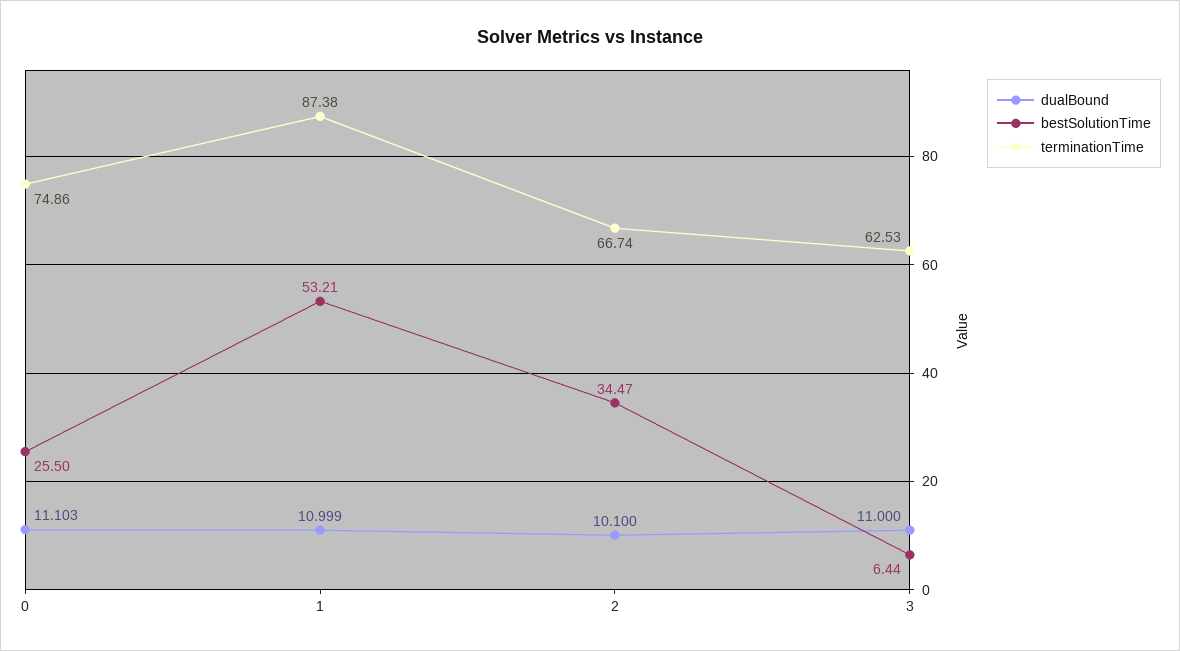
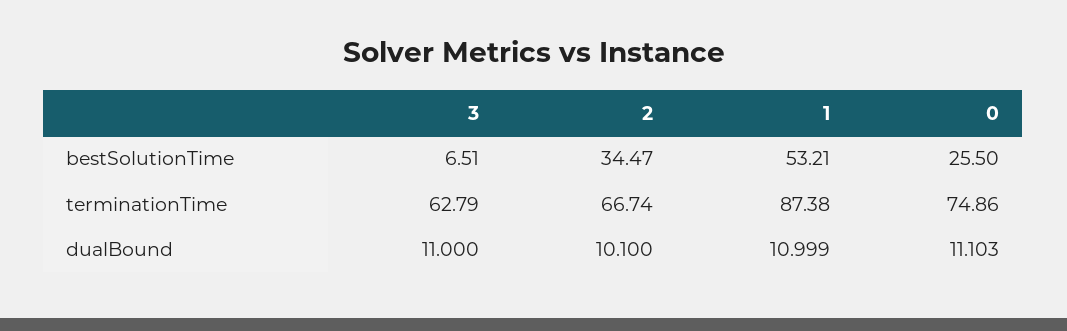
  {
    "dualBound": {
      "0": 11.103,
      "1": 10.999,
      "2": 10.1,
      "3": 11
    },
    "bestSolutionTime": {
      "0": 25.5,
      "1": 53.21,
      "2": 34.47,
-     "3": 6.44
+     "3": 6.51
    },
    "terminationTime": {
      "0": 74.86,
      "1": 87.38,
      "2": 66.74,
-     "3": 62.53
+     "3": 62.79
    }
  }

